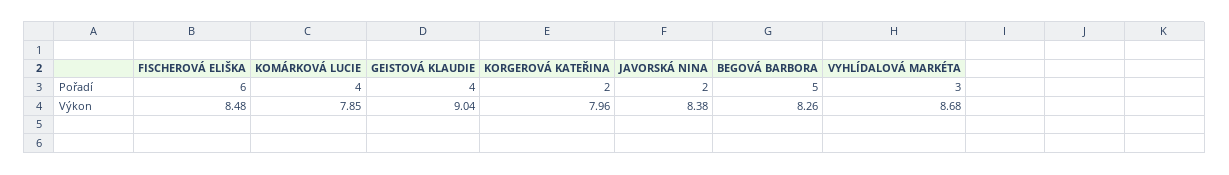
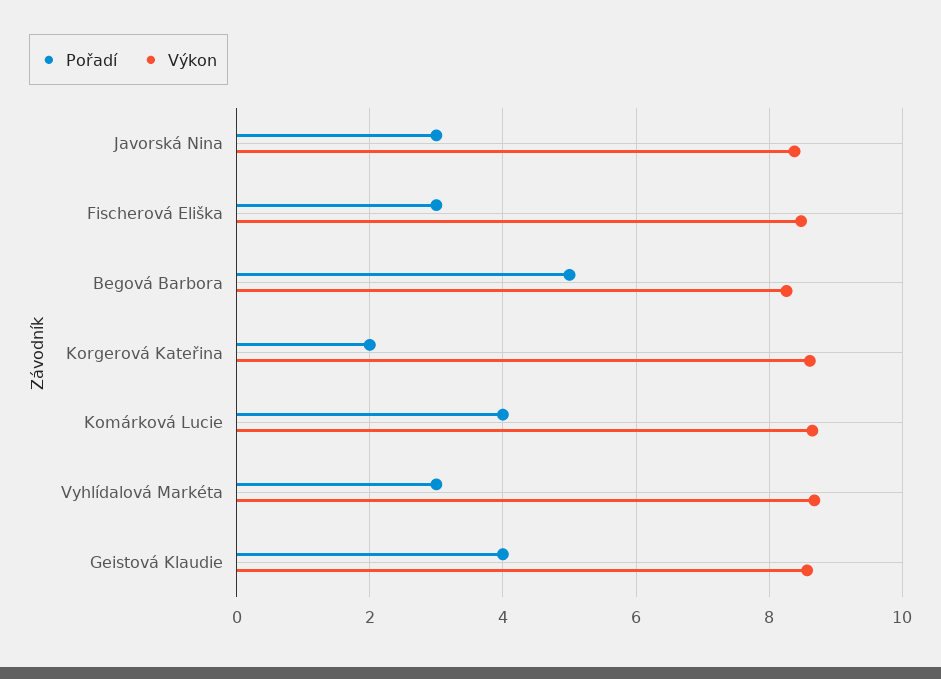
  {
    "Pořadí": {
-     "FISCHEROVÁ ELIŠKA": 6,
+     "FISCHEROVÁ ELIŠKA": 3,
      "KOMÁRKOVÁ LUCIE": 4,
      "GEISTOVÁ KLAUDIE": 4,
      "KORGEROVÁ KATEŘINA": 2,
-     "JAVORSKÁ NINA": 2,
+     "JAVORSKÁ NINA": 3,
      "BEGOVÁ BARBORA": 5,
      "VYHLÍDALOVÁ MARKÉTA": 3
    },
    "Výkon": {
      "FISCHEROVÁ ELIŠKA": 8.48,
-     "KOMÁRKOVÁ LUCIE": 7.85,
+     "KOMÁRKOVÁ LUCIE": 8.6,
-     "GEISTOVÁ KLAUDIE": 9.04,
+     "GEISTOVÁ KLAUDIE": 8.6,
-     "KORGEROVÁ KATEŘINA": 7.96,
+     "KORGEROVÁ KATEŘINA": 8.6,
      "JAVORSKÁ NINA": 8.38,
      "BEGOVÁ BARBORA": 8.26,
      "VYHLÍDALOVÁ MARKÉTA": 8.68
    }
  }

